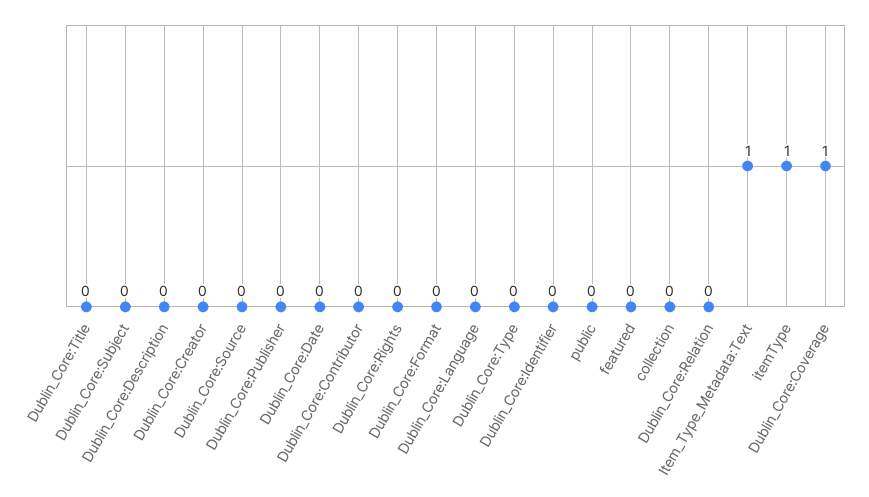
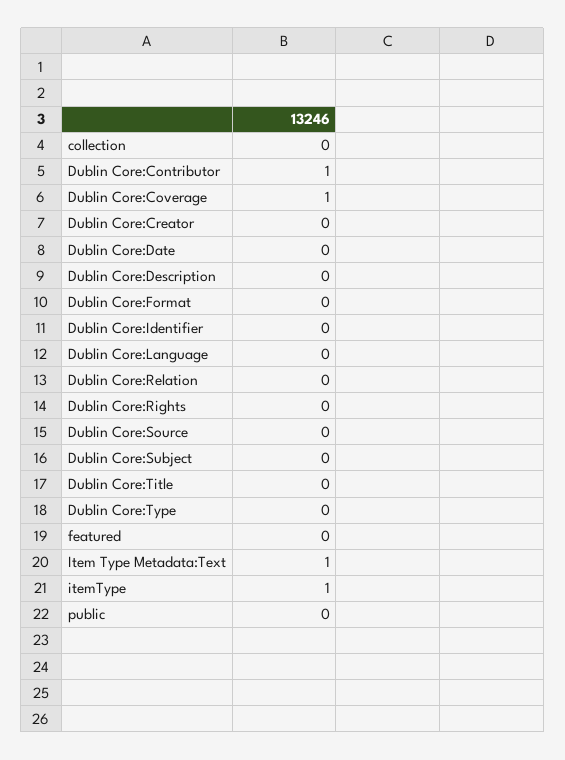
  {
    "Dublin_Core:Title": 0,
    "Dublin_Core:Subject": 0,
    "Dublin_Core:Description": 0,
    "Dublin_Core:Creator": 0,
    "Dublin_Core:Source": 0,
-   "Dublin_Core:Publisher": 0,
    "Dublin_Core:Date": 0,
-   "Dublin_Core:Contributor": 0,
+   "Dublin_Core:Contributor": 1,
    "Dublin_Core:Rights": 0,
    "Dublin_Core:Format": 0,
    "Dublin_Core:Language": 0,
    "Dublin_Core:Type": 0,
    "Dublin_Core:Identifier": 0,
    "public": 0,
    "featured": 0,
    "collection": 0,
    "Dublin_Core:Relation": 0,
    "Item_Type_Metadata:Text": 1,
    "itemType": 1,
    "Dublin_Core:Coverage": 1
  }

